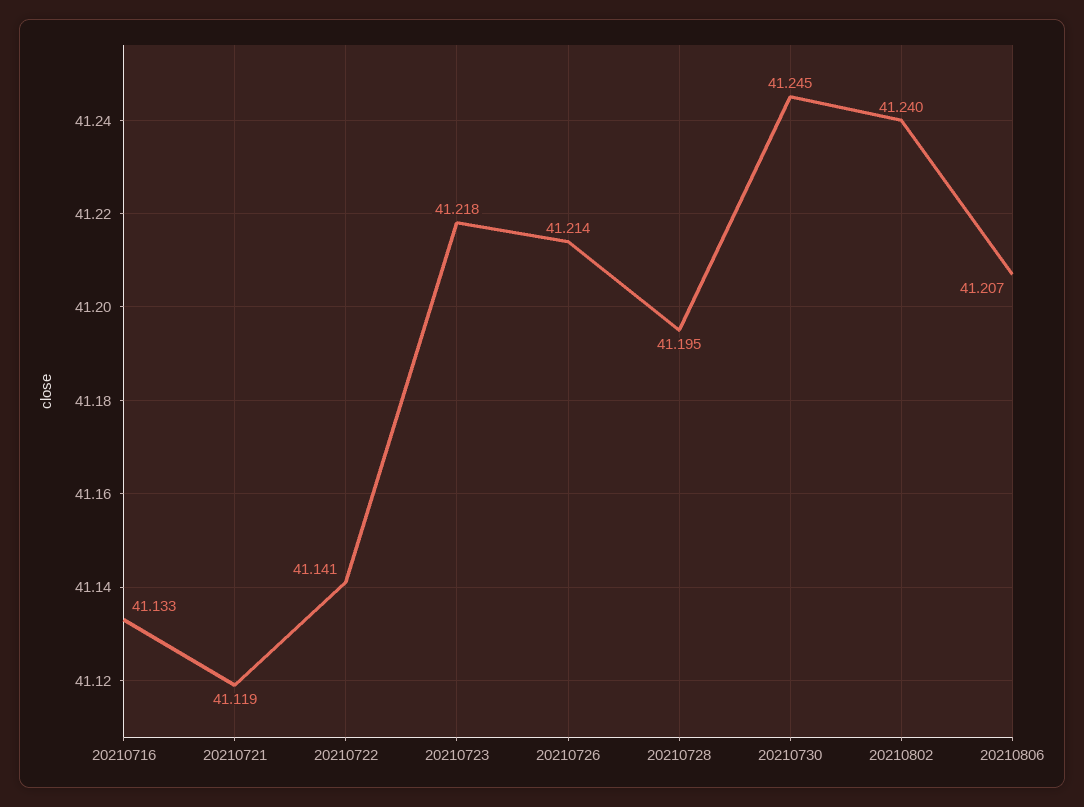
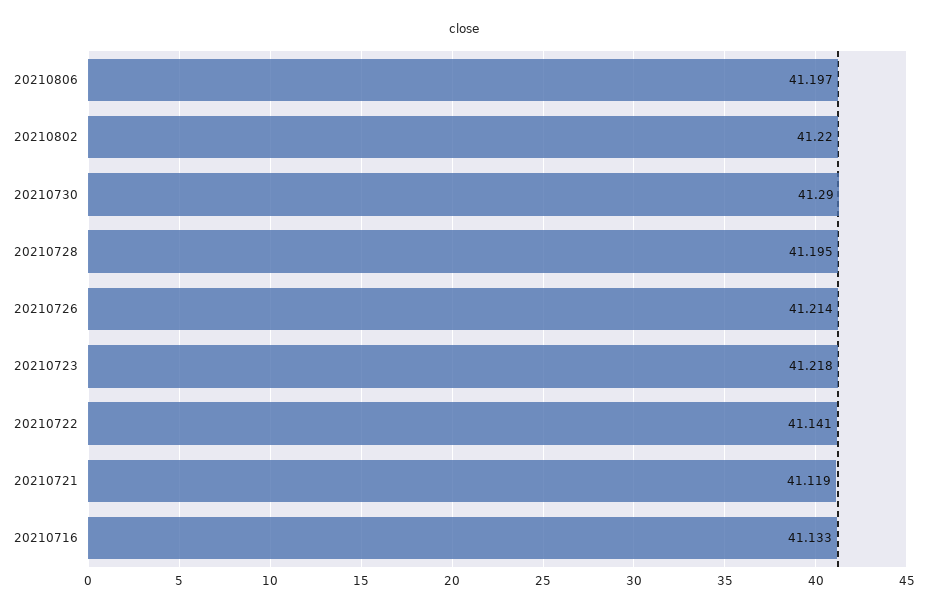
  {
    "20210716": 41.133,
    "20210721": 41.119,
    "20210722": 41.141,
    "20210723": 41.218,
    "20210726": 41.214,
    "20210728": 41.195,
-   "20210730": 41.245,
+   "20210730": 41.29,
-   "20210802": 41.24,
+   "20210802": 41.22,
-   "20210806": 41.207
+   "20210806": 41.197
  }

